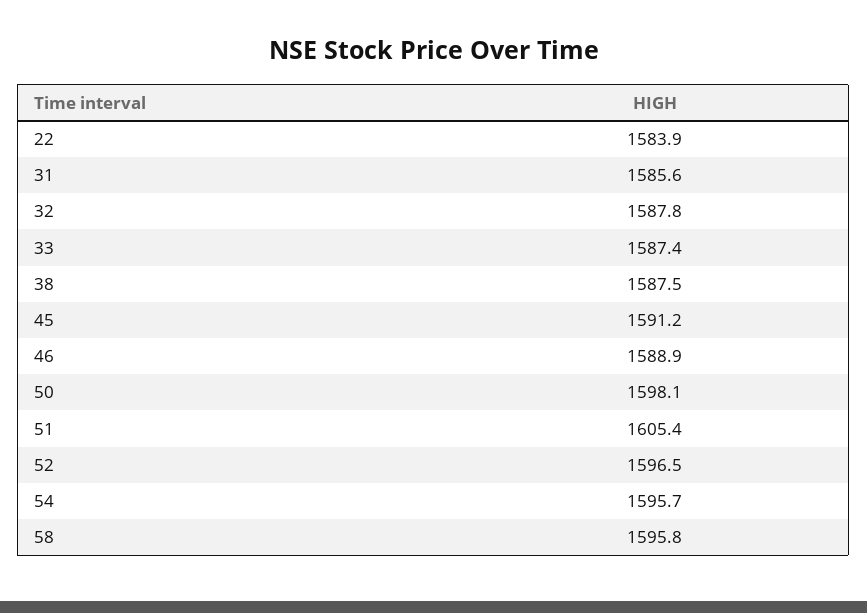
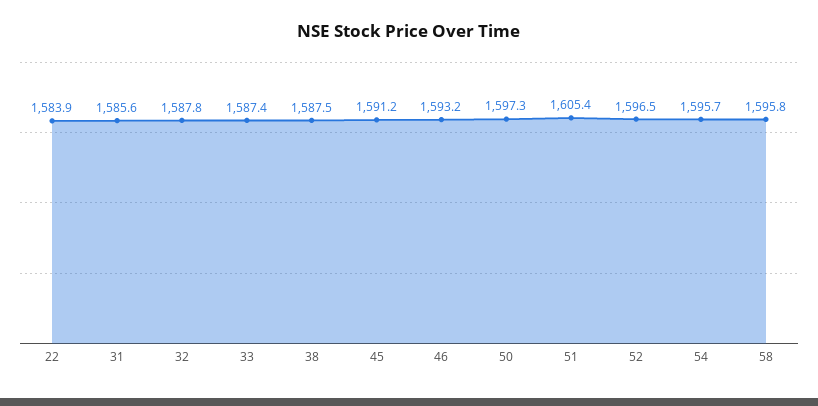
  {
    "22": 1583.9,
    "31": 1585.6,
    "32": 1587.8,
    "33": 1587.4,
    "38": 1587.5,
    "45": 1591.2,
-   "46": 1588.9,
+   "46": 1593.2,
-   "50": 1598.1,
+   "50": 1597.3,
    "51": 1605.4,
    "52": 1596.5,
    "54": 1595.7,
    "58": 1595.8
  }

